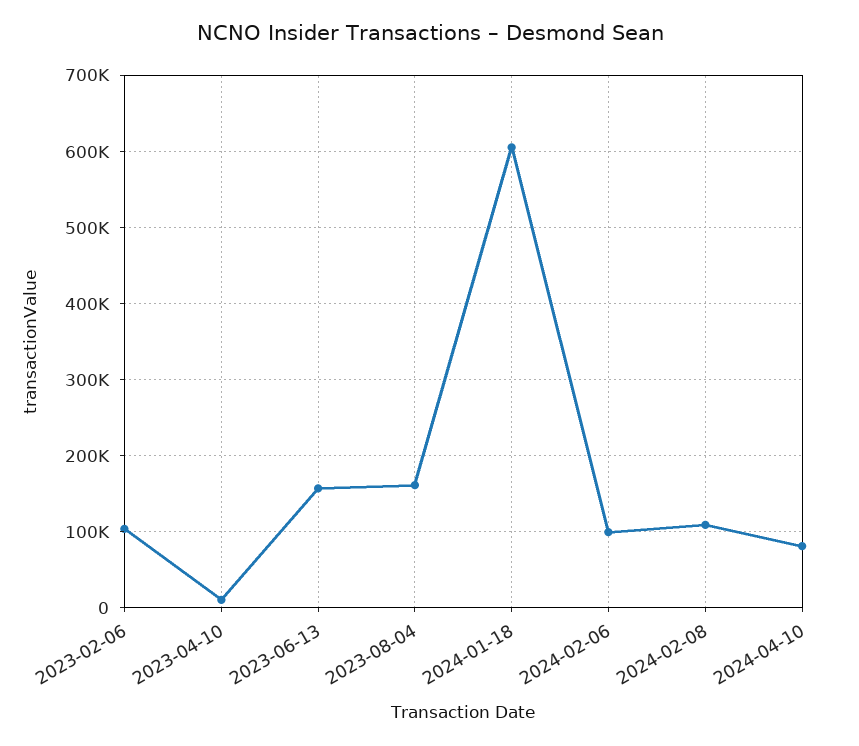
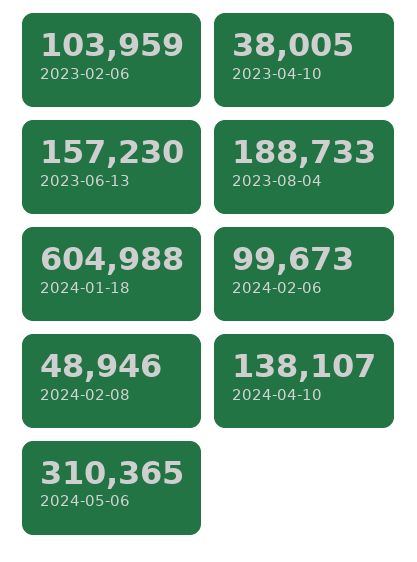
  {
    "2023-02-06": 103959,
-   "2023-04-10": 10000,
+   "2023-04-10": 38005,
    "2023-06-13": 157230,
-   "2023-08-04": 160000,
+   "2023-08-04": 188733,
    "2024-01-18": 604988,
    "2024-02-06": 99673,
-   "2024-02-08": 110000,
+   "2024-02-08": 48946,
-   "2024-04-10": 80000
+   "2024-04-10": 138107,
+   "2024-05-06": 310365
  }

